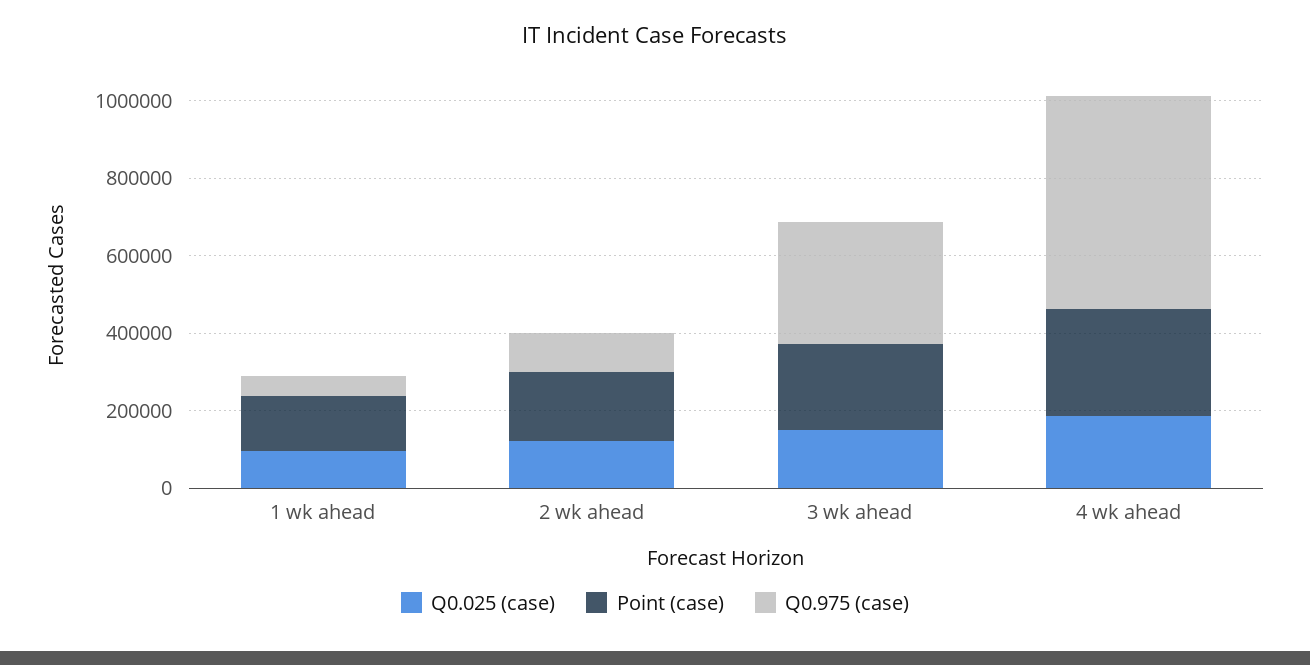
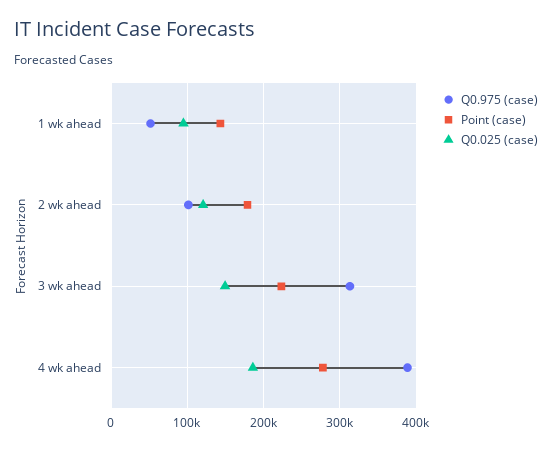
  {
    "Q0.025 (case)": {
      "1 wk ahead": 90000,
      "2 wk ahead": 120000,
      "3 wk ahead": 150000,
      "4 wk ahead": 190000
    },
    "Point (case)": {
      "1 wk ahead": 140000,
      "2 wk ahead": 180000,
      "3 wk ahead": 220000,
      "4 wk ahead": 280000
    },
    "Q0.975 (case)": {
      "1 wk ahead": 50000,
      "2 wk ahead": 100000,
      "3 wk ahead": 310000,
-     "4 wk ahead": 550000
+     "4 wk ahead": 390000
    }
  }

